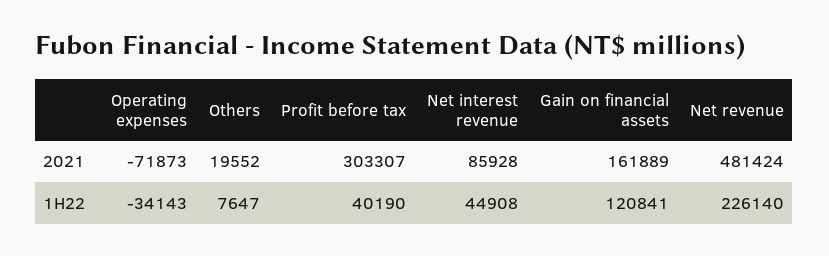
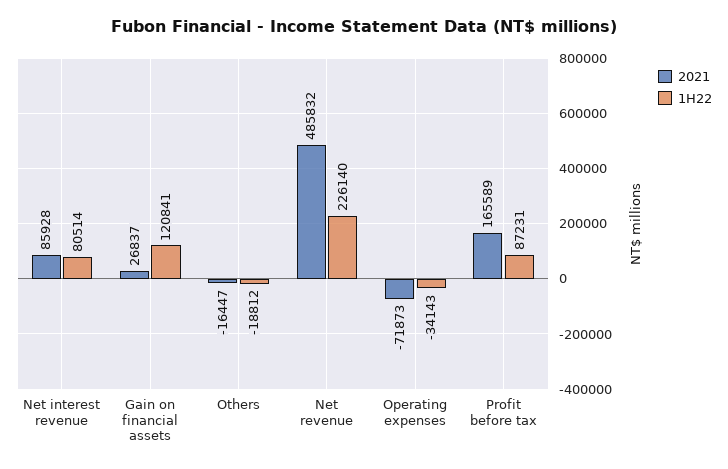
  {
    "2021": {
      "Operating expenses": -71873,
-     "Others": 19552,
+     "Others": -16447,
-     "Profit before tax": 303307,
+     "Profit before tax": 165589,
      "Net interest revenue": 85928,
-     "Gain on financial assets": 161889,
+     "Gain on financial assets": 26837,
-     "Net revenue": 481424
+     "Net revenue": 485832
    },
    "1H22": {
      "Operating expenses": -34143,
-     "Others": 7647,
+     "Others": -18812,
-     "Profit before tax": 40190,
+     "Profit before tax": 87231,
-     "Net interest revenue": 44908,
+     "Net interest revenue": 80514,
      "Gain on financial assets": 120841,
      "Net revenue": 226140
    }
  }

